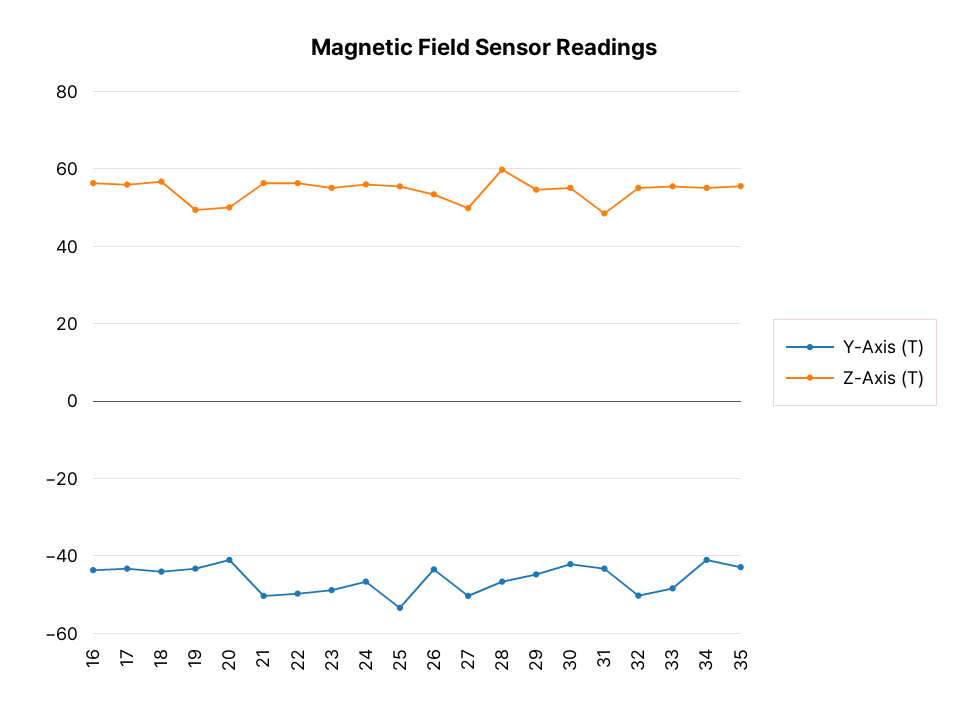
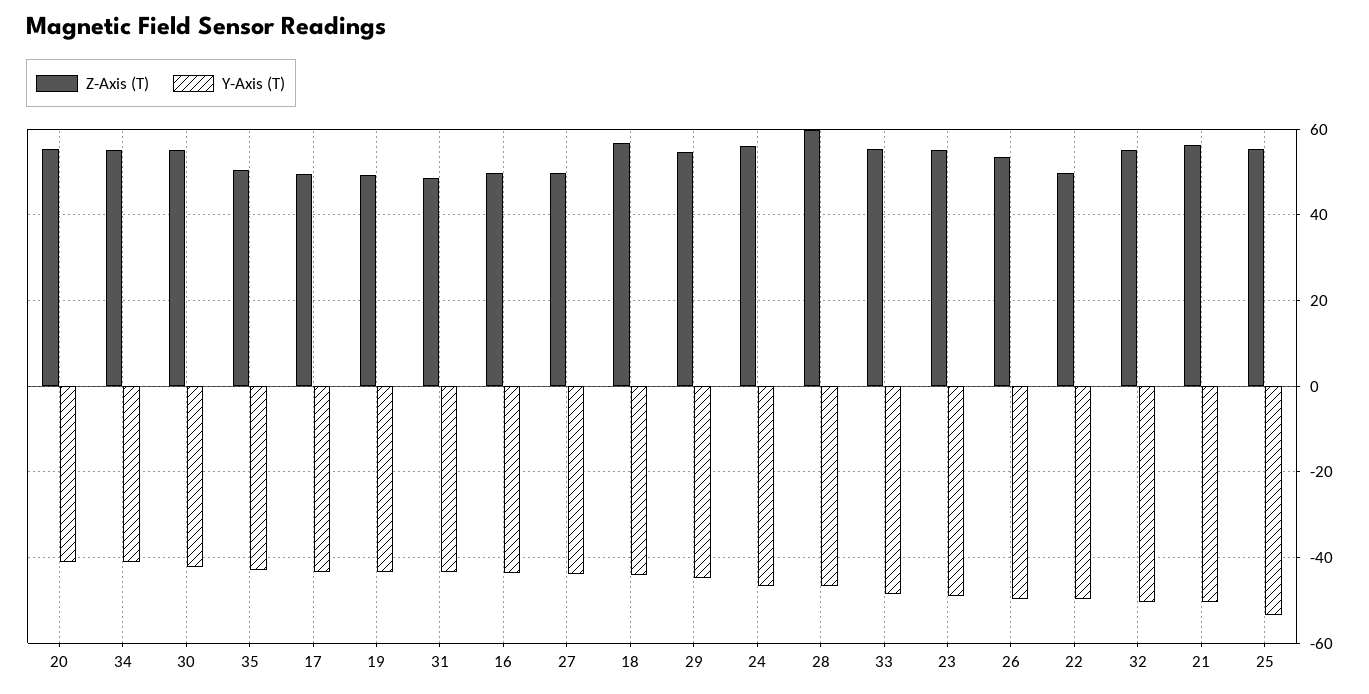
  {
    "Y-Axis (T)": {
      "16": -44,
      "17": -44,
      "18": -44,
      "19": -44,
      "20": -42,
      "21": -50,
      "22": -50,
      "23": -48,
      "24": -46,
      "25": -54,
-     "26": -44,
+     "26": -50,
-     "27": -50,
+     "27": -44,
      "28": -46,
      "29": -44,
      "30": -42,
      "31": -44,
      "32": -50,
      "33": -48,
      "34": -42,
      "35": -42
    },
    "Z-Axis (T)": {
-     "16": 56,
+     "16": 50,
-     "17": 56,
+     "17": 50,
      "18": 56,
      "19": 50,
-     "20": 50,
+     "20": 56,
      "21": 56,
-     "22": 56,
+     "22": 50,
      "23": 56,
      "24": 56,
      "25": 56,
      "26": 54,
      "27": 50,
      "28": 60,
      "29": 54,
      "30": 56,
      "31": 48,
      "32": 56,
      "33": 56,
      "34": 56,
-     "35": 56
+     "35": 50
    }
  }

